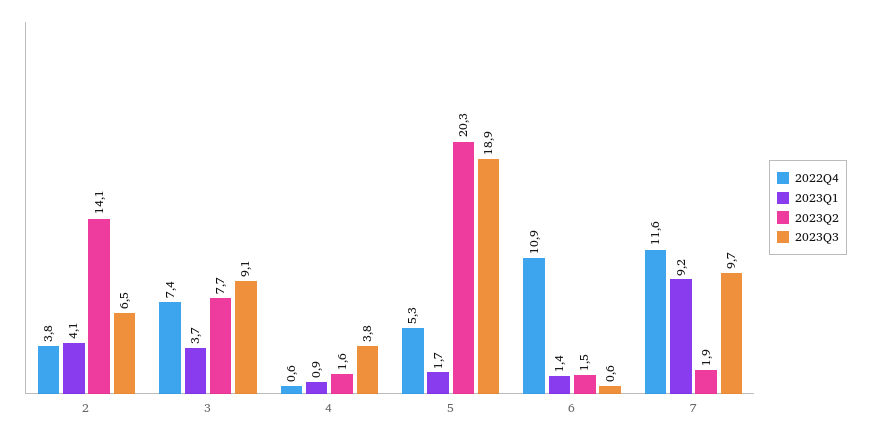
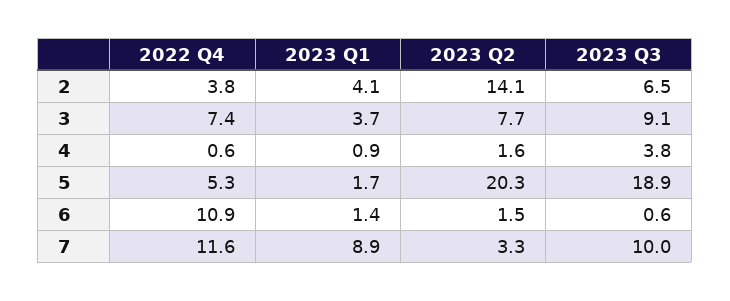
  {
    "2022Q4": {
      "2": 3.8,
      "3": 7.4,
      "4": 0.6,
      "5": 5.3,
      "6": 10.9,
      "7": 11.6
    },
    "2023Q1": {
      "2": 4.1,
      "3": 3.7,
      "4": 0.9,
      "5": 1.7,
      "6": 1.4,
-     "7": 9.2
+     "7": 8.9
    },
    "2023Q2": {
      "2": 14.1,
      "3": 7.7,
      "4": 1.6,
      "5": 20.3,
      "6": 1.5,
-     "7": 1.9
+     "7": 3.3
    },
    "2023Q3": {
      "2": 6.5,
      "3": 9.1,
      "4": 3.8,
      "5": 18.9,
      "6": 0.6,
-     "7": 9.7
+     "7": 10
    }
  }

